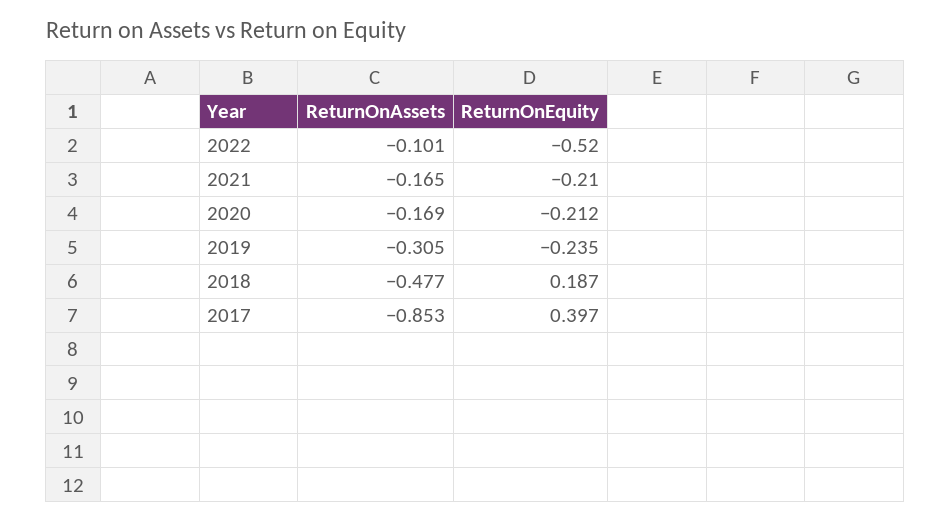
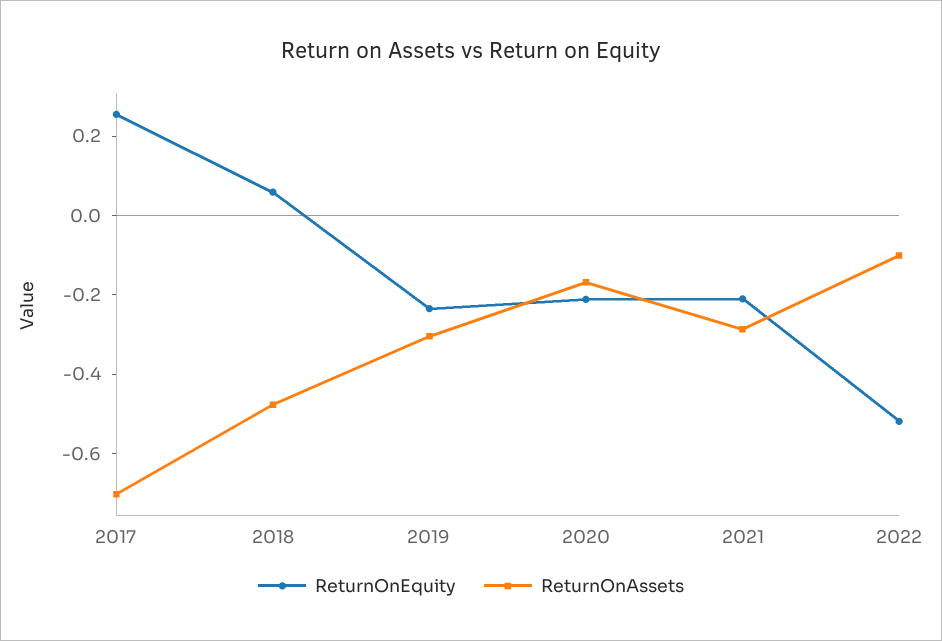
  {
    "ReturnOnAssets": {
      "2022": -0.101,
-     "2021": -0.165,
+     "2021": -0.3,
      "2020": -0.169,
      "2019": -0.305,
      "2018": -0.477,
-     "2017": -0.853
+     "2017": -0.7
    },
    "ReturnOnEquity": {
      "2022": -0.52,
      "2021": -0.21,
      "2020": -0.212,
      "2019": -0.235,
-     "2018": 0.187,
+     "2018": 0.05,
-     "2017": 0.397
+     "2017": 0.25
    }
  }

